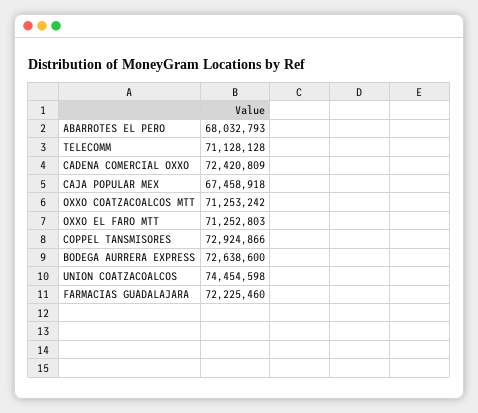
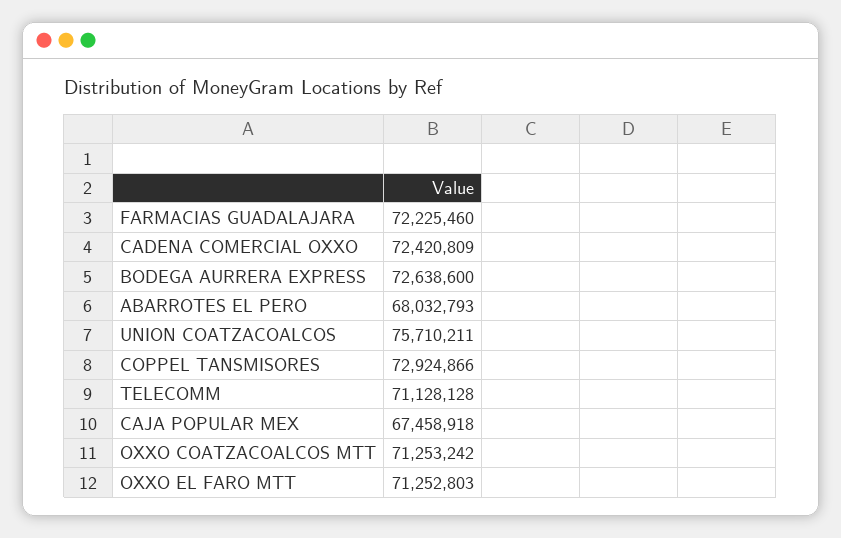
  {
    "ABARROTES EL PERO": 68032793,
    "TELECOMM": 71128128,
    "CADENA COMERCIAL OXXO": 72420809,
    "CAJA POPULAR MEX": 67458918,
    "OXXO COATZACOALCOS MTT": 71253242,
    "OXXO EL FARO MTT": 71252803,
    "COPPEL TANSMISORES": 72924866,
    "BODEGA AURRERA EXPRESS": 72638600,
-   "UNION COATZACOALCOS": 74454598,
+   "UNION COATZACOALCOS": 75710211,
    "FARMACIAS GUADALAJARA": 72225460
  }

